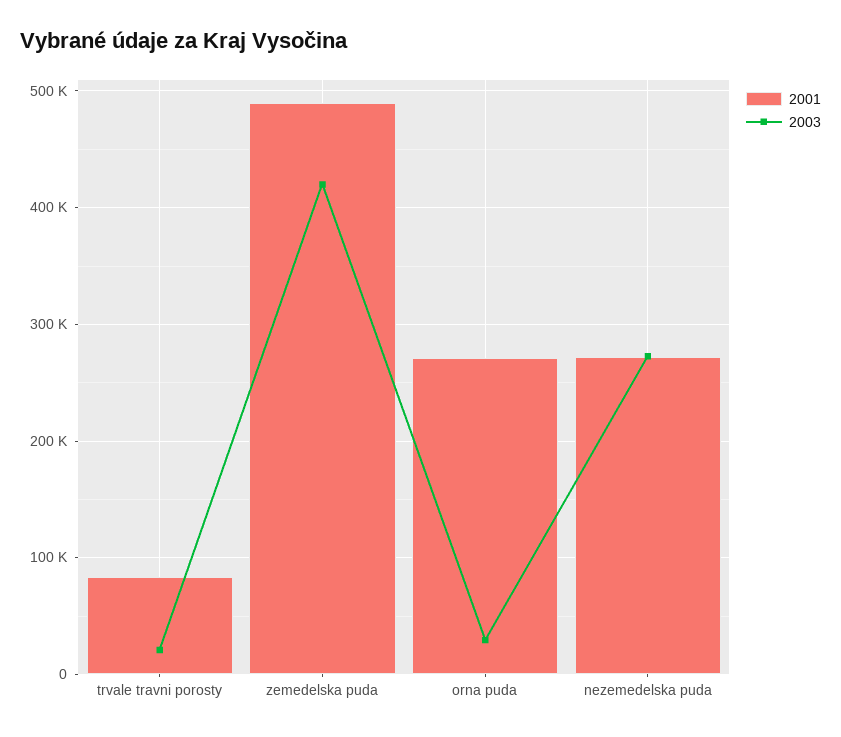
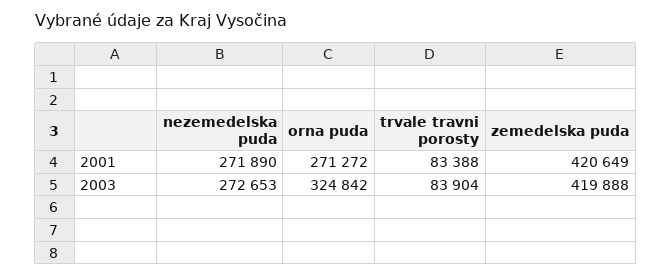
  {
    "2001": {
      "trvale travni porosty": 83388,
-     "zemedelska puda": 490000,
+     "zemedelska puda": 420649,
      "orna puda": 271272,
      "nezemedelska puda": 271890
    },
    "2003": {
-     "trvale travni porosty": 20000,
+     "trvale travni porosty": 83904,
      "zemedelska puda": 419888,
-     "orna puda": 30000,
+     "orna puda": 324842,
      "nezemedelska puda": 272653
    }
  }

